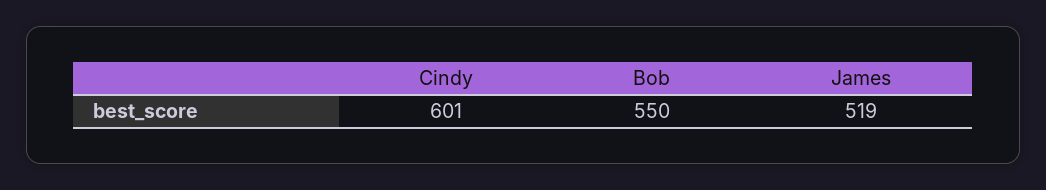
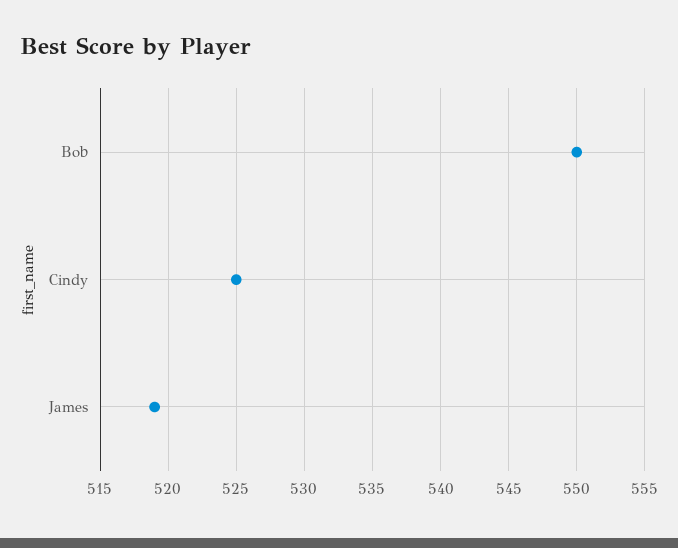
  {
-   "Cindy": 601,
+   "Cindy": 525,
    "Bob": 550,
    "James": 519
  }

